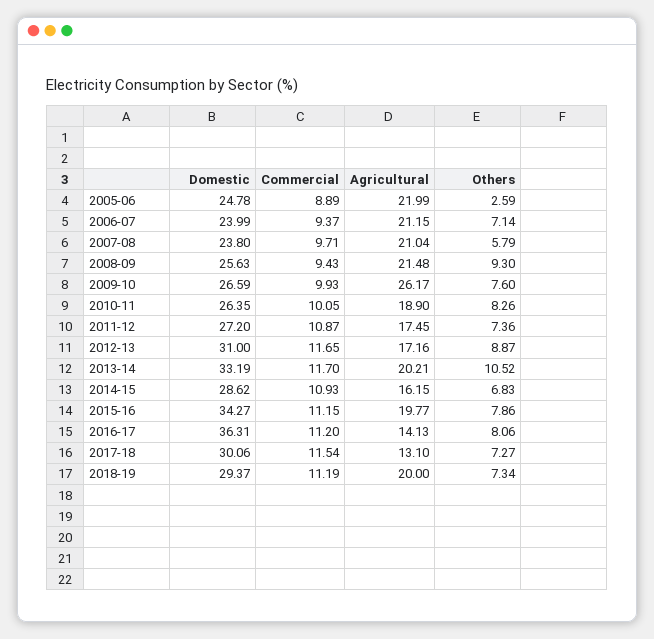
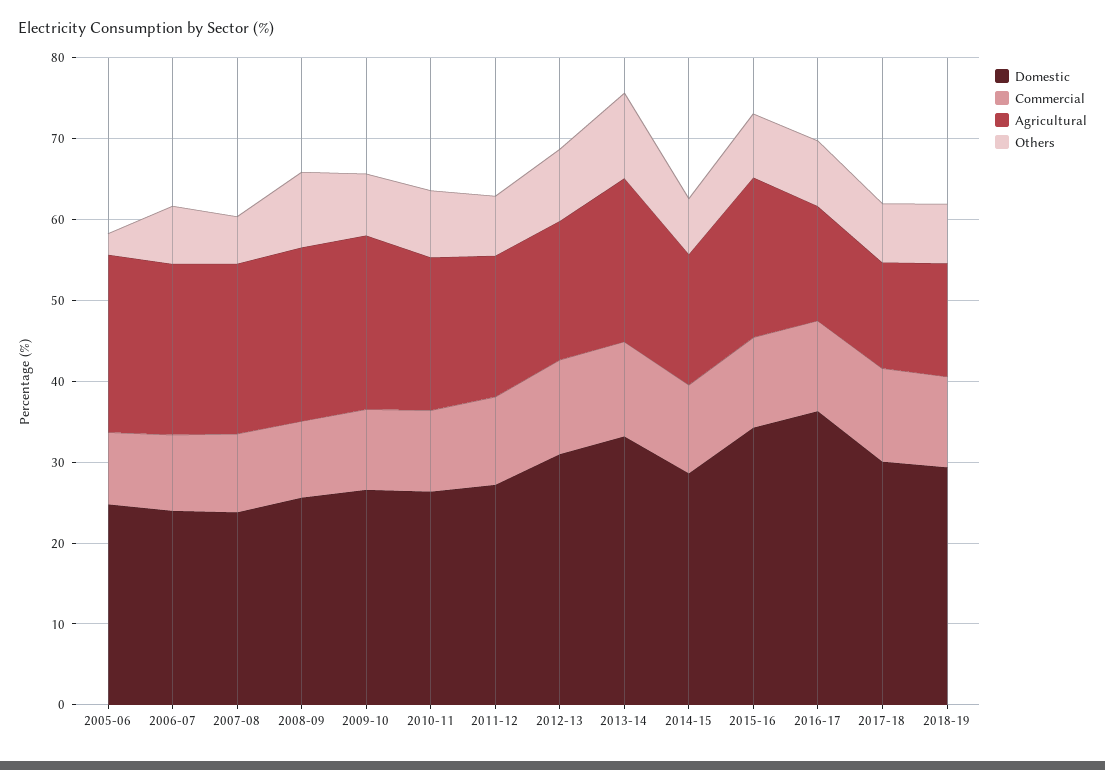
  {
    "Domestic": {
      "2005-06": 24.78,
      "2006-07": 23.99,
      "2007-08": 23.8,
      "2008-09": 25.63,
      "2009-10": 26.59,
      "2010-11": 26.35,
      "2011-12": 27.2,
      "2012-13": 31,
      "2013-14": 33.19,
      "2014-15": 28.62,
      "2015-16": 34.27,
      "2016-17": 36.31,
      "2017-18": 30.06,
      "2018-19": 29.37
    },
    "Commercial": {
      "2005-06": 8.89,
      "2006-07": 9.37,
      "2007-08": 9.71,
      "2008-09": 9.43,
      "2009-10": 9.93,
      "2010-11": 10.05,
      "2011-12": 10.87,
      "2012-13": 11.65,
      "2013-14": 11.7,
      "2014-15": 10.93,
      "2015-16": 11.15,
      "2016-17": 11.2,
      "2017-18": 11.54,
      "2018-19": 11.19
    },
    "Agricultural": {
      "2005-06": 21.99,
      "2006-07": 21.15,
      "2007-08": 21.04,
      "2008-09": 21.48,
-     "2009-10": 26.17,
+     "2009-10": 22,
      "2010-11": 18.9,
      "2011-12": 17.45,
      "2012-13": 17.16,
      "2013-14": 20.21,
      "2014-15": 16.15,
      "2015-16": 19.77,
      "2016-17": 14.13,
      "2017-18": 13.1,
-     "2018-19": 20
+     "2018-19": 14
    },
    "Others": {
      "2005-06": 2.59,
      "2006-07": 7.14,
      "2007-08": 5.79,
      "2008-09": 9.3,
      "2009-10": 7.6,
      "2010-11": 8.26,
      "2011-12": 7.36,
      "2012-13": 8.87,
      "2013-14": 10.52,
      "2014-15": 6.83,
      "2015-16": 7.86,
      "2016-17": 8.06,
      "2017-18": 7.27,
      "2018-19": 7.34
    }
  }

